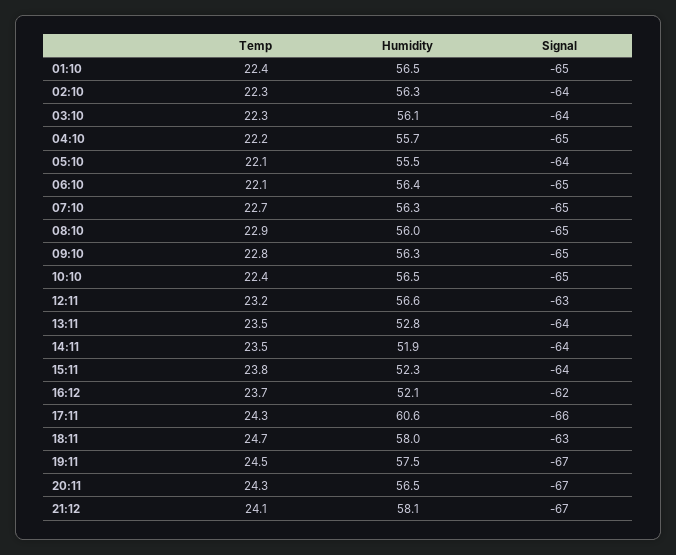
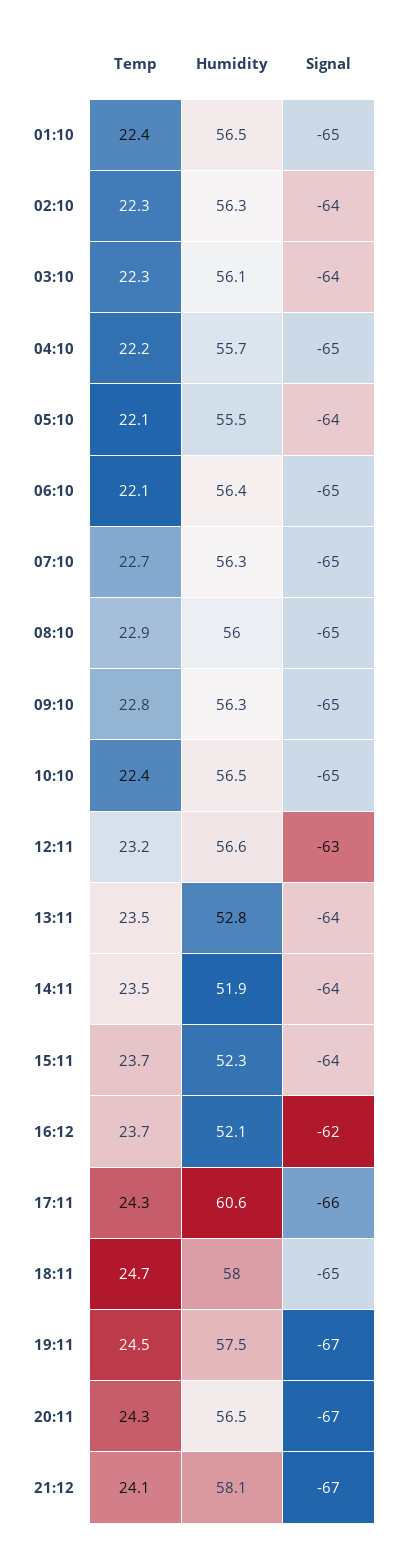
  {
    "Temp": {
      "01:10": 22.4,
      "02:10": 22.3,
      "03:10": 22.3,
      "04:10": 22.2,
      "05:10": 22.1,
      "06:10": 22.1,
      "07:10": 22.7,
      "08:10": 22.9,
      "09:10": 22.8,
      "10:10": 22.4,
      "12:11": 23.2,
      "13:11": 23.5,
      "14:11": 23.5,
-     "15:11": 23.8,
+     "15:11": 23.7,
      "16:12": 23.7,
      "17:11": 24.3,
      "18:11": 24.7,
      "19:11": 24.5,
      "20:11": 24.3,
      "21:12": 24.1
    },
    "Humidity": {
      "01:10": 56.5,
      "02:10": 56.3,
      "03:10": 56.1,
      "04:10": 55.7,
      "05:10": 55.5,
      "06:10": 56.4,
      "07:10": 56.3,
      "08:10": 56,
      "09:10": 56.3,
      "10:10": 56.5,
      "12:11": 56.6,
      "13:11": 52.8,
      "14:11": 51.9,
      "15:11": 52.3,
      "16:12": 52.1,
      "17:11": 60.6,
      "18:11": 58,
      "19:11": 57.5,
      "20:11": 56.5,
      "21:12": 58.1
    },
    "Signal": {
      "01:10": -65,
      "02:10": -64,
      "03:10": -64,
      "04:10": -65,
      "05:10": -64,
      "06:10": -65,
      "07:10": -65,
      "08:10": -65,
      "09:10": -65,
      "10:10": -65,
      "12:11": -63,
      "13:11": -64,
      "14:11": -64,
      "15:11": -64,
      "16:12": -62,
      "17:11": -66,
-     "18:11": -63,
+     "18:11": -65,
      "19:11": -67,
      "20:11": -67,
      "21:12": -67
    }
  }

